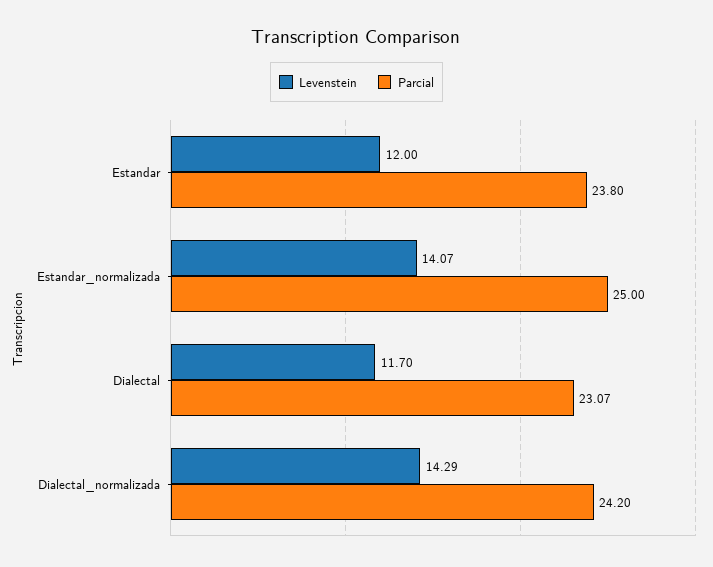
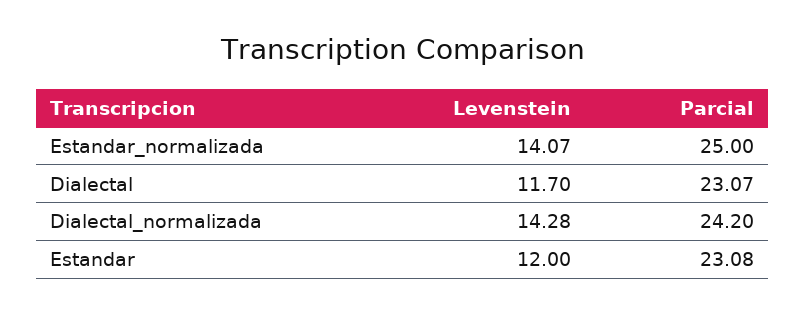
  {
    "Levenstein": {
      "Estandar": 12,
      "Estandar_normalizada": 14.07,
      "Dialectal": 11.7,
-     "Dialectal_normalizada": 14.29
+     "Dialectal_normalizada": 14.28
    },
    "Parcial": {
-     "Estandar": 23.8,
+     "Estandar": 23.08,
      "Estandar_normalizada": 25,
      "Dialectal": 23.07,
      "Dialectal_normalizada": 24.2
    }
  }

